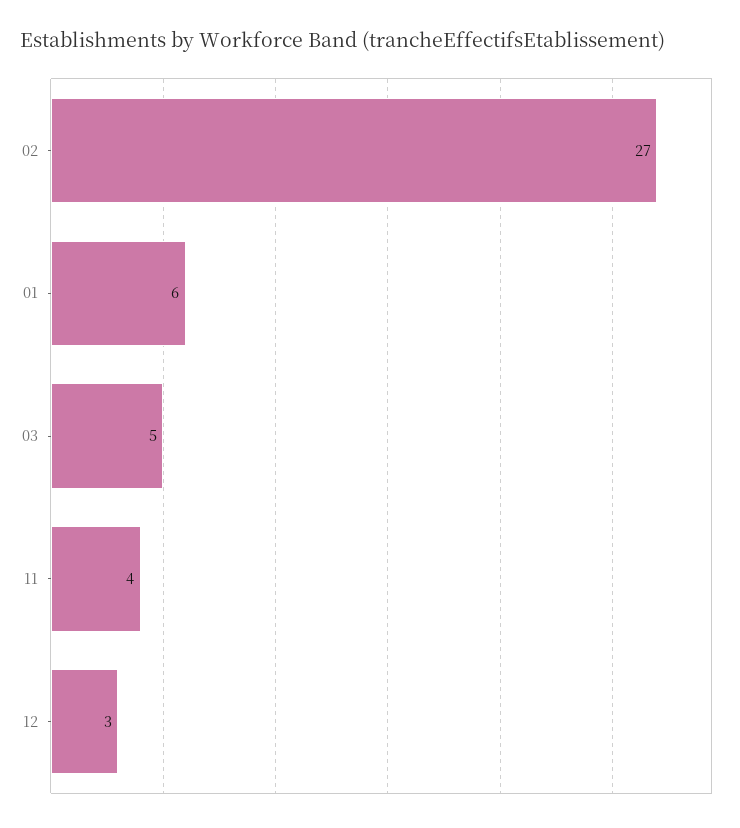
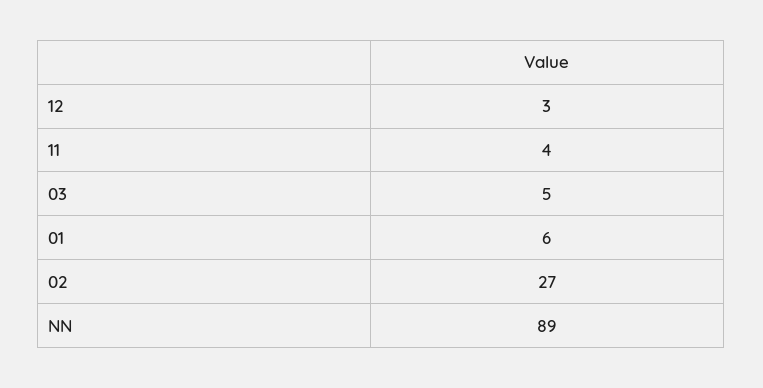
  {
    "02": 27,
    "01": 6,
    "03": 5,
    "11": 4,
-   "12": 3
+   "12": 3,
+   "NN": 89
  }

